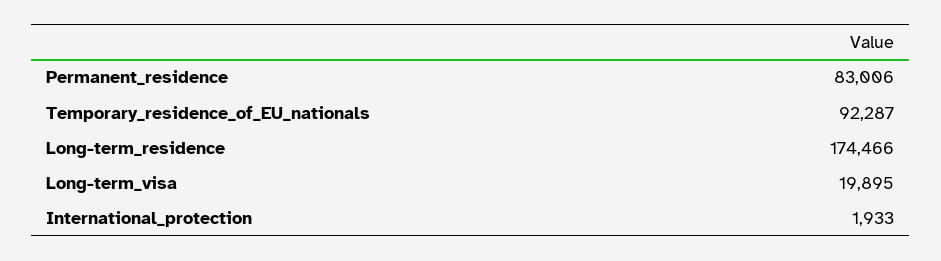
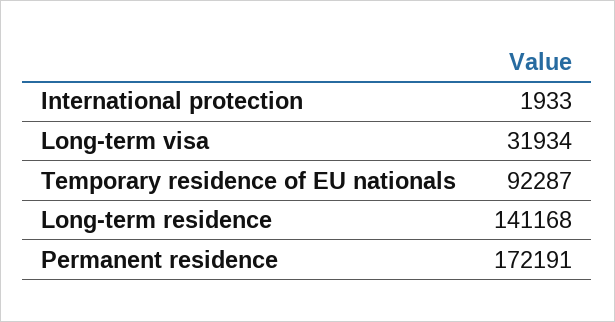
  {
-   "Permanent_residence": 83006,
+   "Permanent_residence": 172191,
    "Temporary_residence_of_EU_nationals": 92287,
-   "Long-term_residence": 174466,
+   "Long-term_residence": 141168,
-   "Long-term_visa": 19895,
+   "Long-term_visa": 31934,
    "International_protection": 1933
  }

